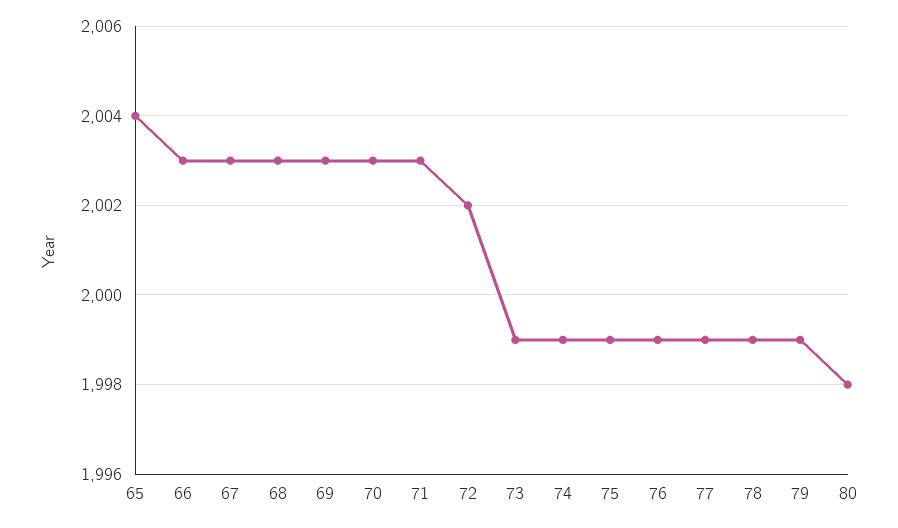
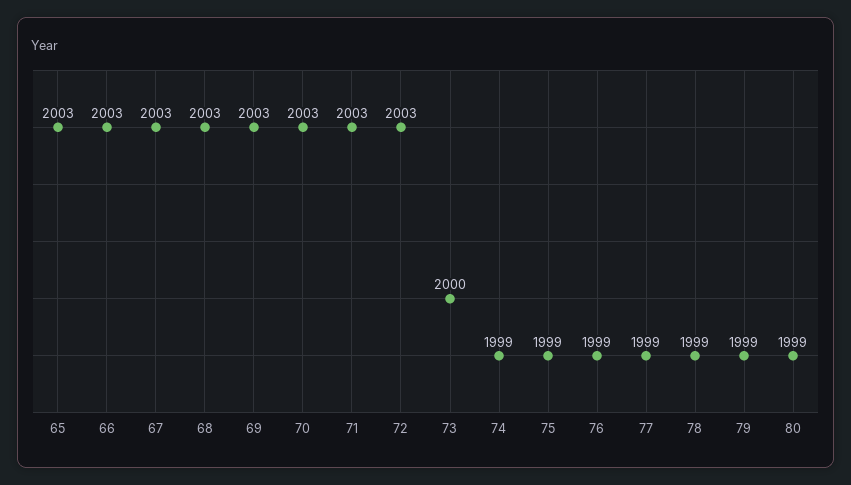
  {
-   "65": 2004,
+   "65": 2003,
    "66": 2003,
    "67": 2003,
    "68": 2003,
    "69": 2003,
    "70": 2003,
    "71": 2003,
-   "72": 2002,
+   "72": 2003,
-   "73": 1999,
+   "73": 2000,
    "74": 1999,
    "75": 1999,
    "76": 1999,
    "77": 1999,
    "78": 1999,
    "79": 1999,
-   "80": 1998
+   "80": 1999
  }

